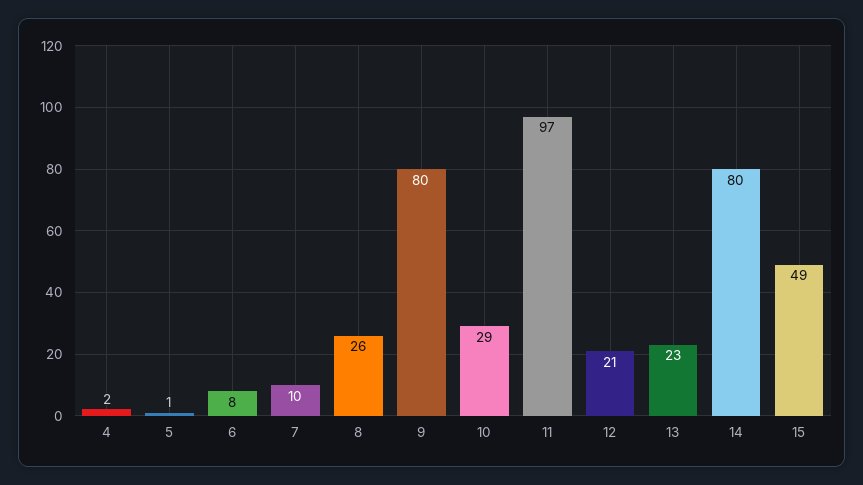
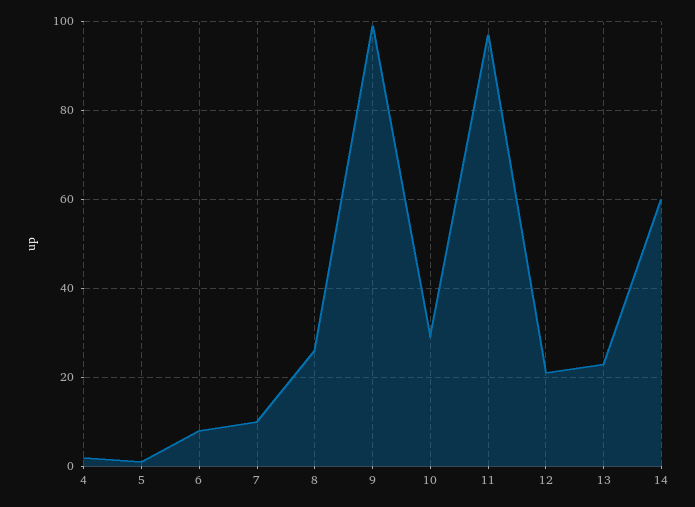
  {
    "4": 2,
    "5": 1,
    "6": 8,
    "7": 10,
    "8": 26,
-   "9": 80,
+   "9": 100,
    "10": 29,
    "11": 97,
    "12": 21,
    "13": 23,
-   "14": 80,
+   "14": 60
-   "15": 49
  }

